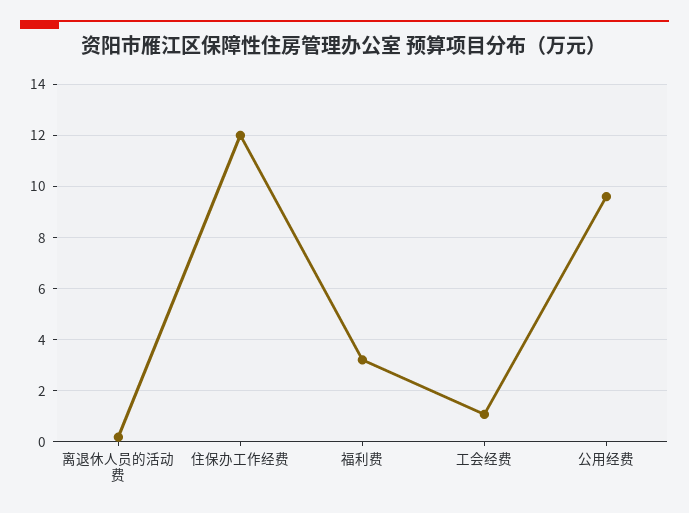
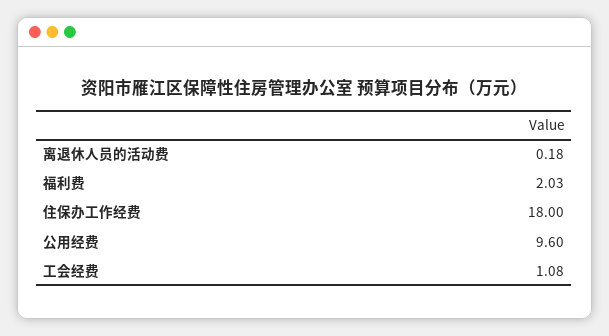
  {
    "离退休人员的活动费": 0.18,
-   "住保办工作经费": 12,
+   "住保办工作经费": 18,
-   "福利费": 3.25,
+   "福利费": 2.03,
    "工会经费": 1.08,
    "公用经费": 9.6
  }

